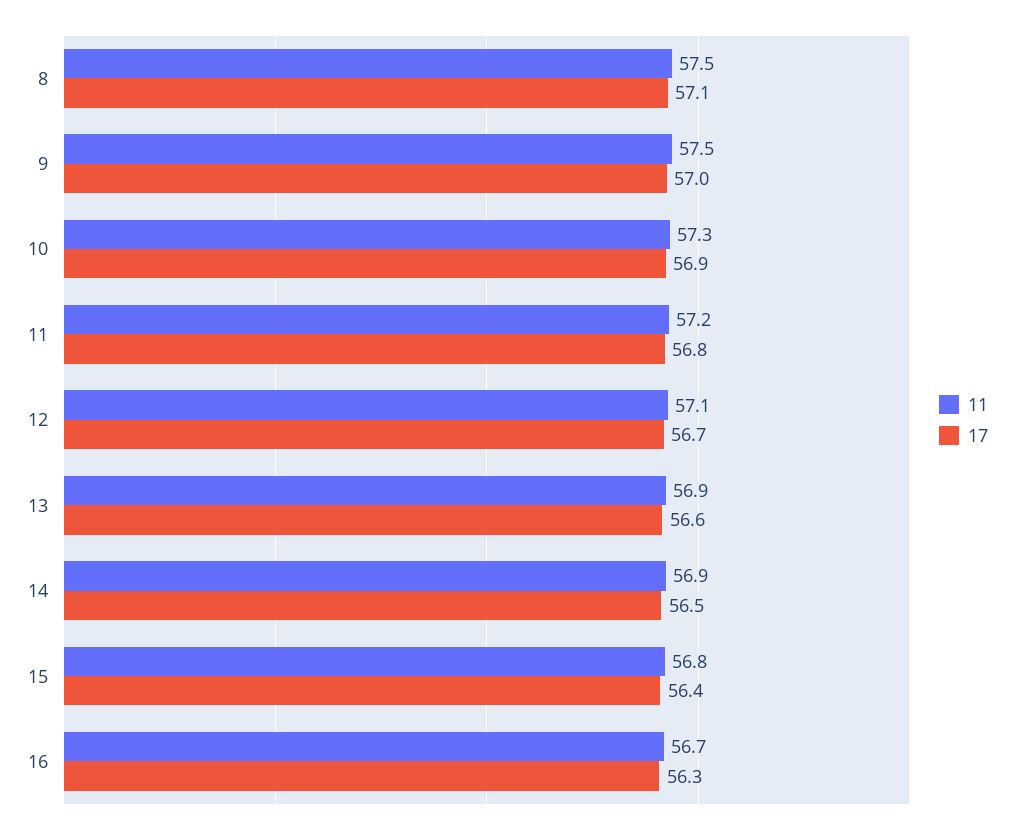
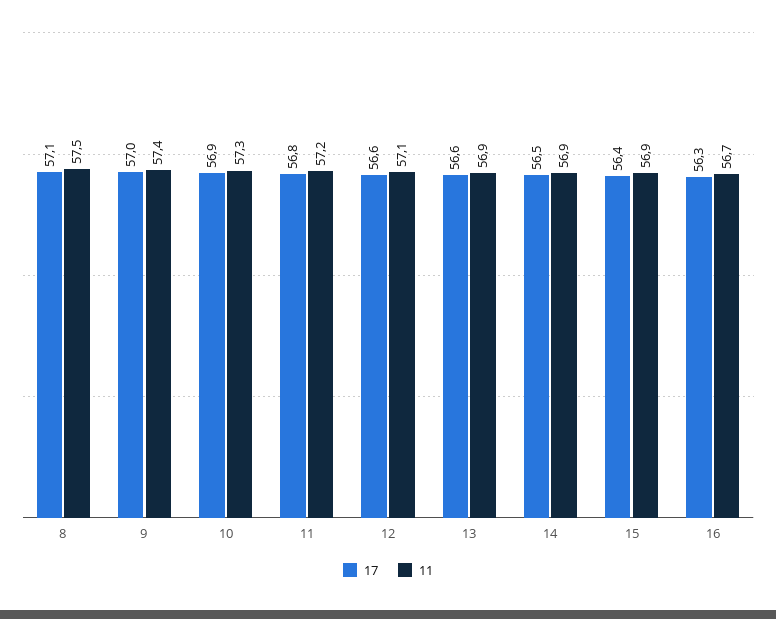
  {
    "11": {
      "8": 57.5,
-     "9": 57.5,
+     "9": 57.4,
      "10": 57.3,
      "11": 57.2,
      "12": 57.1,
      "13": 56.9,
      "14": 56.9,
-     "15": 56.8,
+     "15": 56.9,
      "16": 56.7
    },
    "17": {
      "8": 57.1,
      "9": 57,
      "10": 56.9,
      "11": 56.8,
-     "12": 56.7,
+     "12": 56.6,
      "13": 56.6,
      "14": 56.5,
      "15": 56.4,
      "16": 56.3
    }
  }

